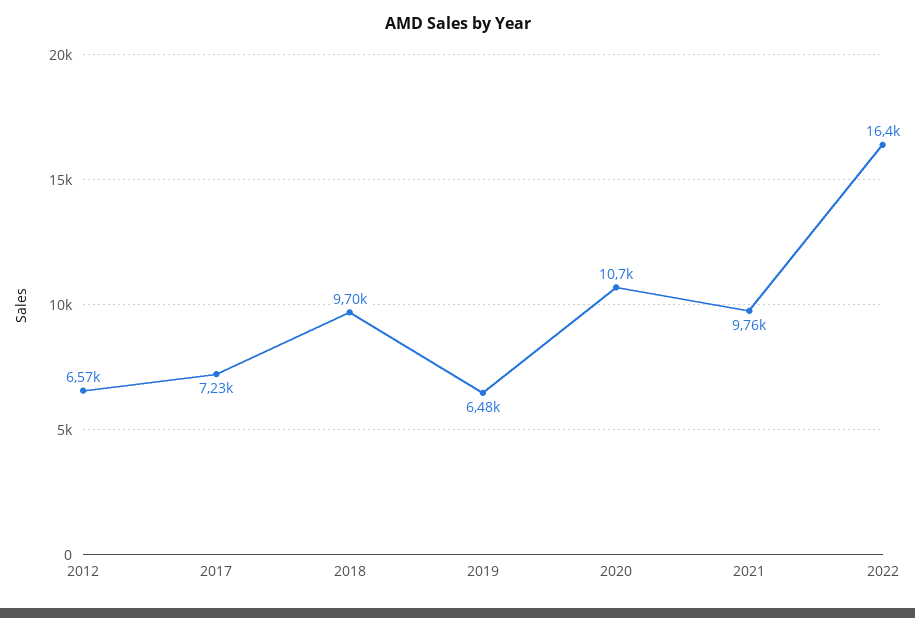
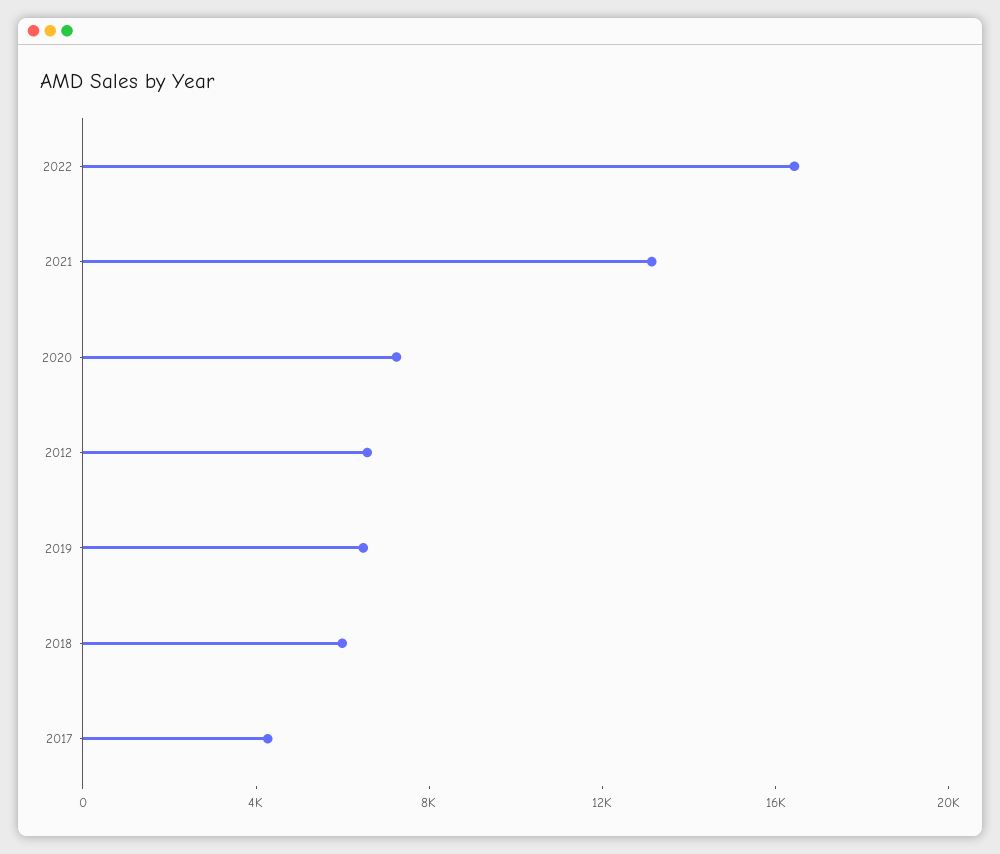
  {
    "2012": 6570,
-   "2017": 7230,
+   "2017": 4000,
-   "2018": 9700,
+   "2018": 6000,
    "2019": 6480,
-   "2020": 10700,
+   "2020": 7000,
-   "2021": 9760,
+   "2021": 13000,
    "2022": 16400
  }

